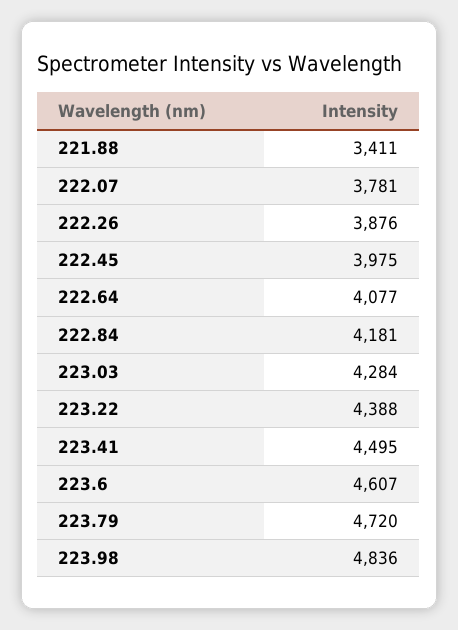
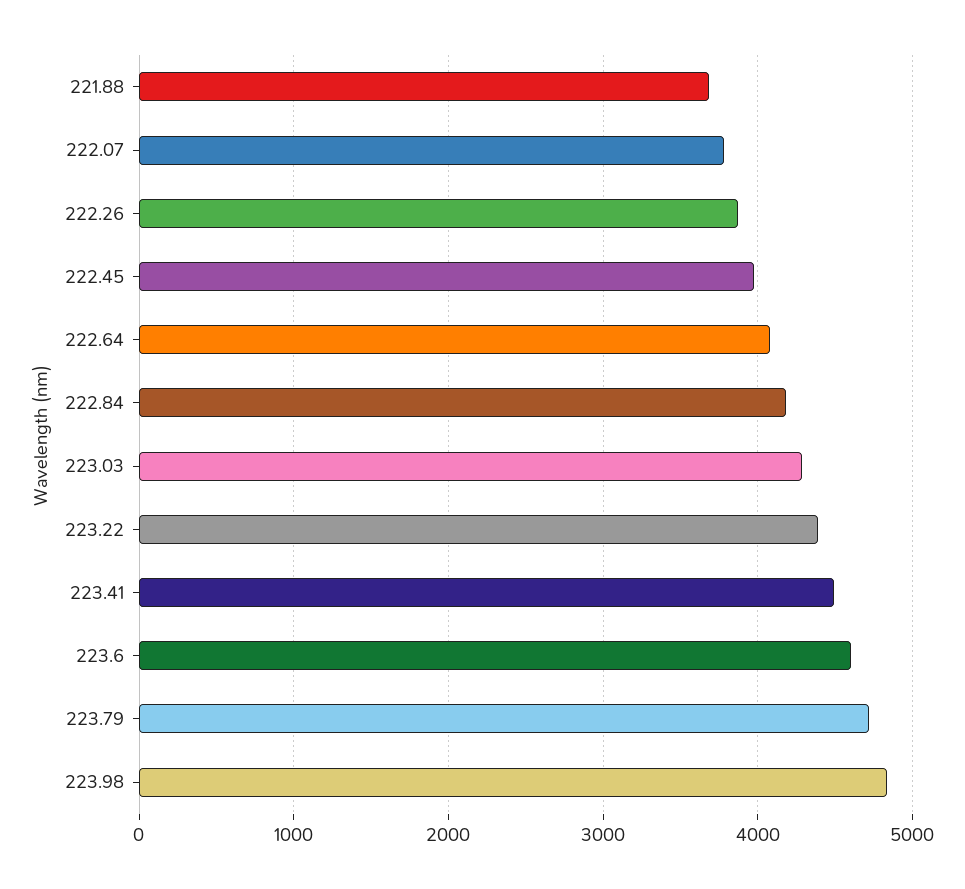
  {
-   "221.88": 3411,
+   "221.88": 3700,
    "222.07": 3781,
    "222.26": 3876,
    "222.45": 3975,
    "222.64": 4077,
    "222.84": 4181,
    "223.03": 4284,
    "223.22": 4388,
    "223.41": 4495,
    "223.6": 4607,
    "223.79": 4720,
    "223.98": 4836
  }

